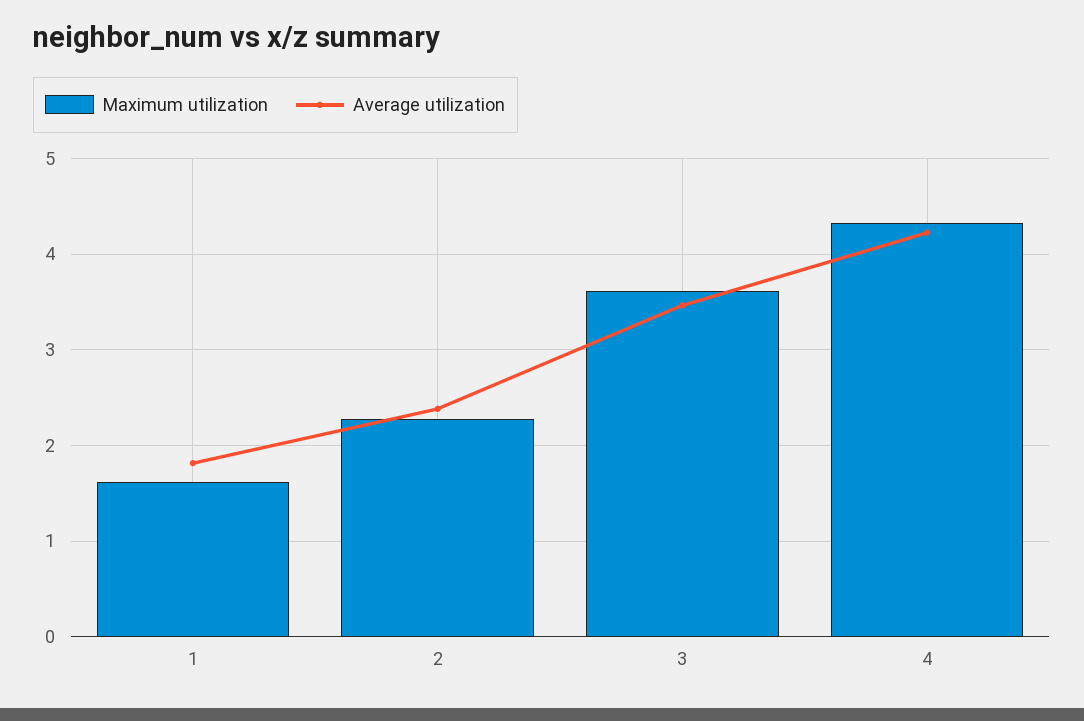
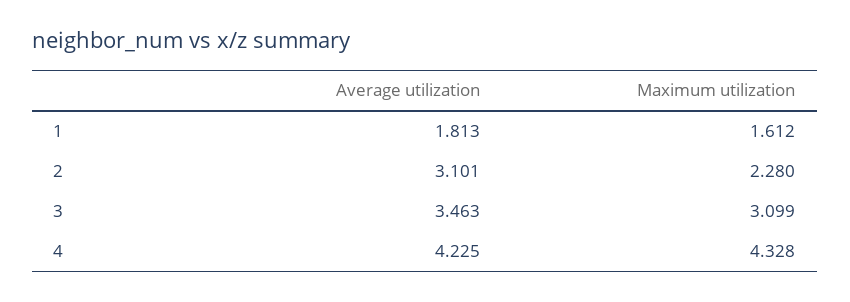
  {
    "Maximum utilization": {
      "1": 1.612,
      "2": 2.28,
-     "3": 3.6,
+     "3": 3.099,
      "4": 4.328
    },
    "Average utilization": {
      "1": 1.813,
-     "2": 2.4,
+     "2": 3.101,
      "3": 3.463,
      "4": 4.225
    }
  }

